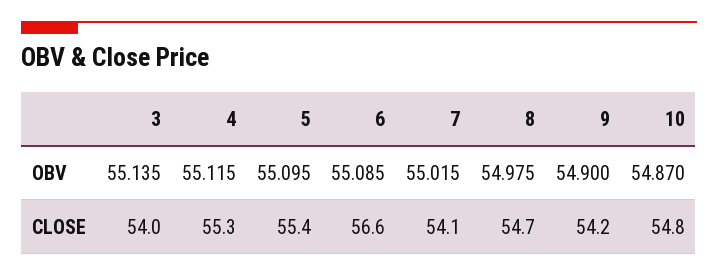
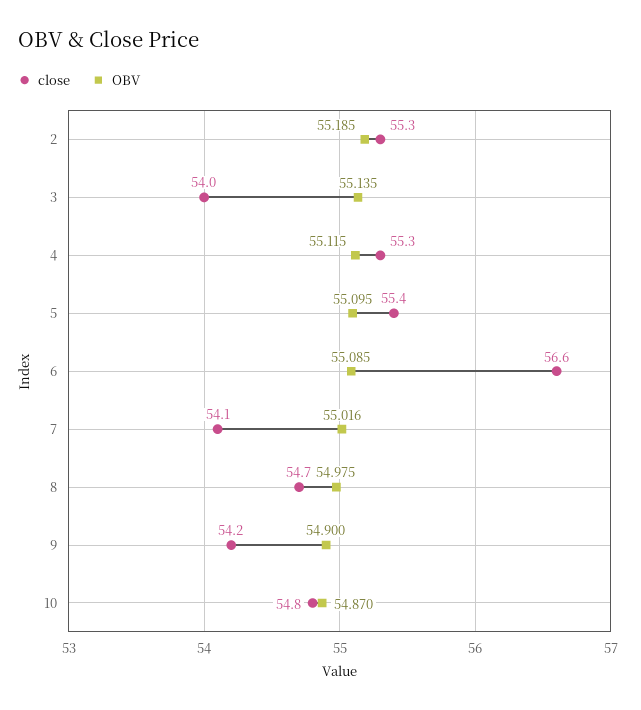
  {
    "OBV": {
      "3": 55.135,
      "4": 55.115,
      "5": 55.095,
      "6": 55.085,
-     "7": 55.015,
+     "7": 55.016,
      "8": 54.975,
      "9": 54.9,
-     "10": 54.87
+     "10": 54.87,
+     "2": 55.185
    },
    "CLOSE": {
      "3": 54,
      "4": 55.3,
      "5": 55.4,
      "6": 56.6,
      "7": 54.1,
      "8": 54.7,
      "9": 54.2,
-     "10": 54.8
+     "10": 54.8,
+     "2": 55.3
    }
  }

